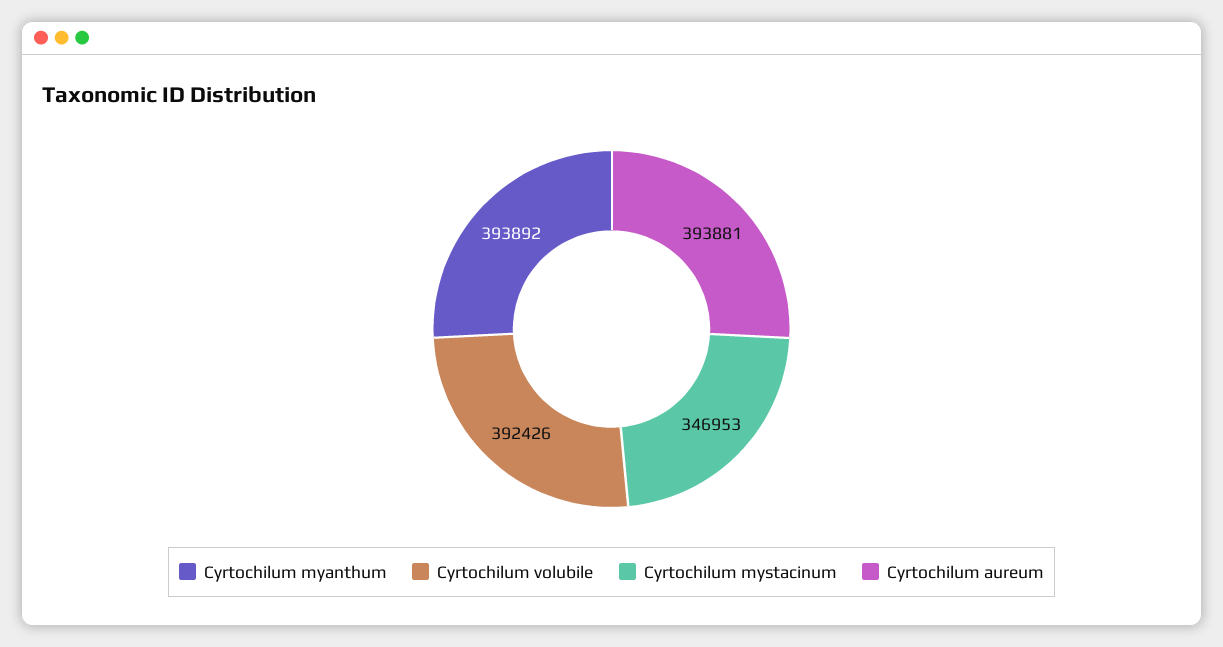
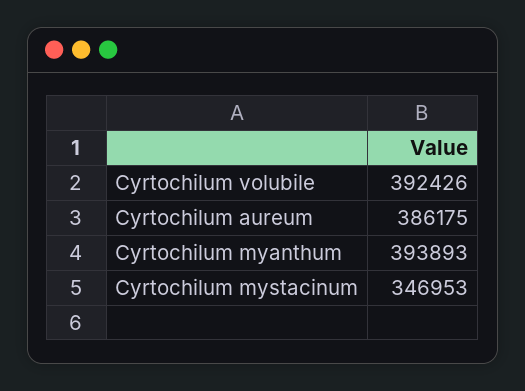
  {
-   "Cyrtochilum myanthum": 393892,
+   "Cyrtochilum myanthum": 393893,
    "Cyrtochilum volubile": 392426,
    "Cyrtochilum mystacinum": 346953,
-   "Cyrtochilum aureum": 393881
+   "Cyrtochilum aureum": 386175
  }

